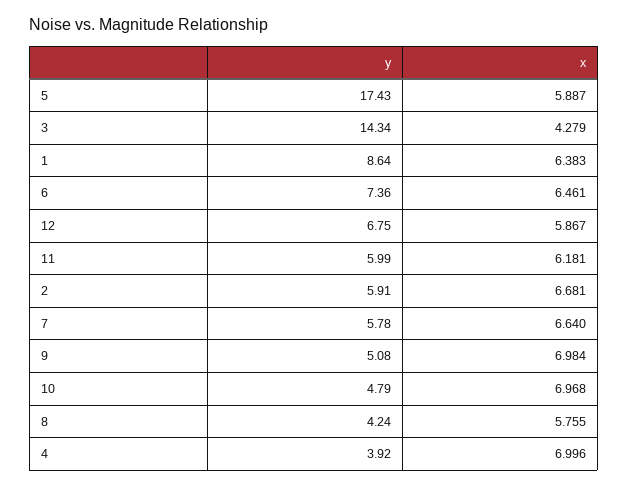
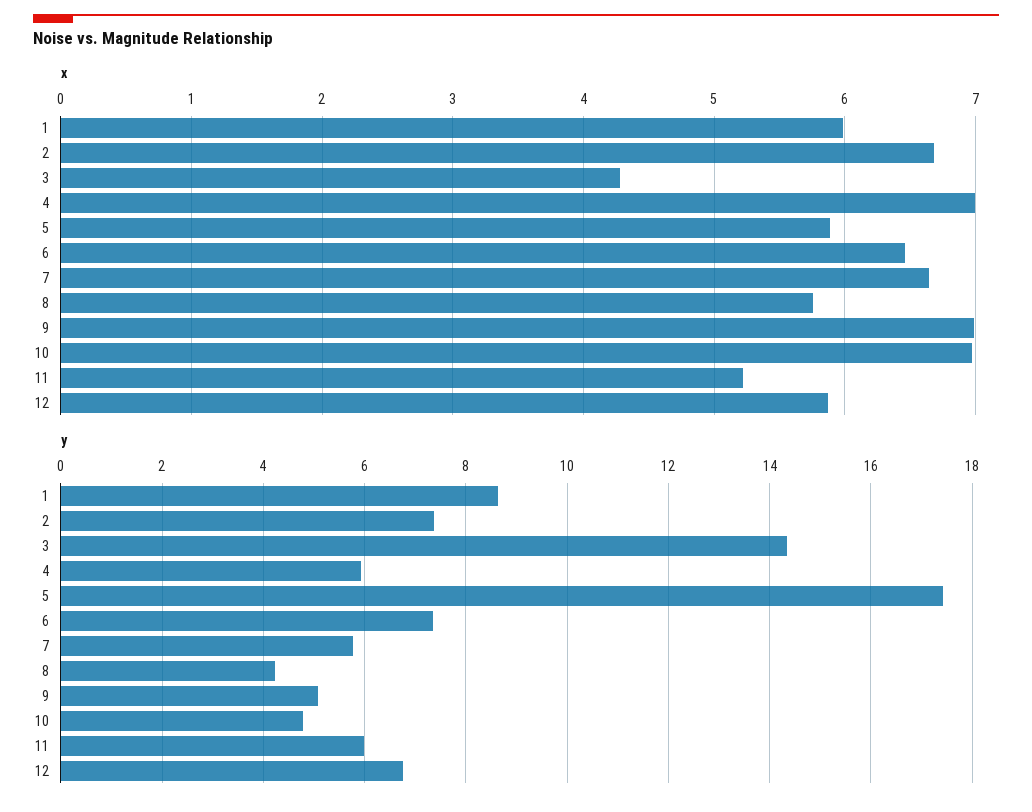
  {
    "y": {
      "5": 17.43,
      "3": 14.34,
      "1": 8.64,
      "6": 7.36,
      "12": 6.75,
      "11": 5.99,
-     "2": 5.91,
+     "2": 7.4,
      "7": 5.78,
      "9": 5.08,
      "10": 4.79,
      "8": 4.24,
-     "4": 3.92
+     "4": 6
    },
    "x": {
      "5": 5.887,
      "3": 4.279,
-     "1": 6.383,
+     "1": 6,
      "6": 6.461,
      "12": 5.867,
-     "11": 6.181,
+     "11": 5.2,
      "2": 6.681,
      "7": 6.64,
      "9": 6.984,
      "10": 6.968,
      "8": 5.755,
      "4": 6.996
    }
  }

